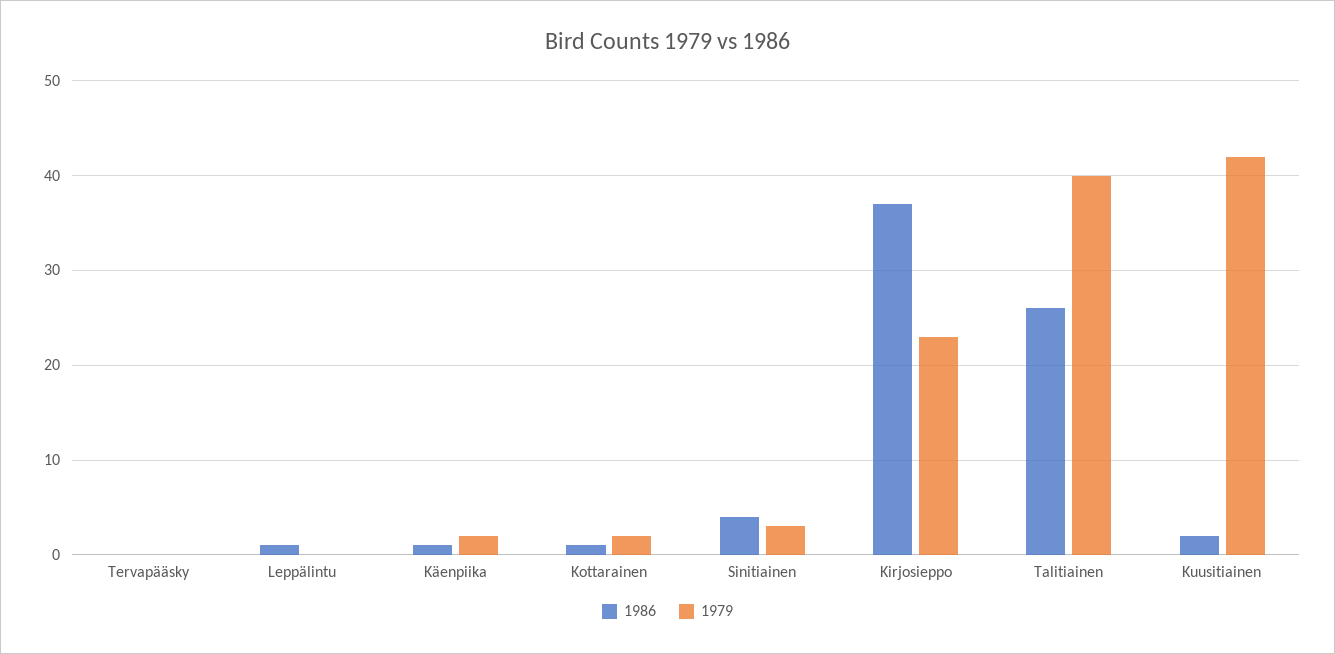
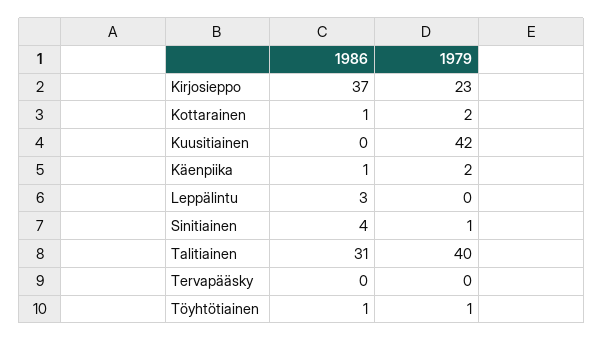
  {
    "1986": {
      "Tervapääsky": 0,
-     "Leppälintu": 1,
+     "Leppälintu": 3,
      "Käenpiika": 1,
      "Kottarainen": 1,
      "Sinitiainen": 4,
      "Kirjosieppo": 37,
-     "Talitiainen": 26,
+     "Talitiainen": 31,
-     "Kuusitiainen": 2
+     "Kuusitiainen": 0,
+     "Töyhtötiainen": 1
    },
    "1979": {
      "Tervapääsky": 0,
      "Leppälintu": 0,
      "Käenpiika": 2,
      "Kottarainen": 2,
-     "Sinitiainen": 3,
+     "Sinitiainen": 1,
      "Kirjosieppo": 23,
      "Talitiainen": 40,
-     "Kuusitiainen": 42
+     "Kuusitiainen": 42,
+     "Töyhtötiainen": 1
    }
  }

